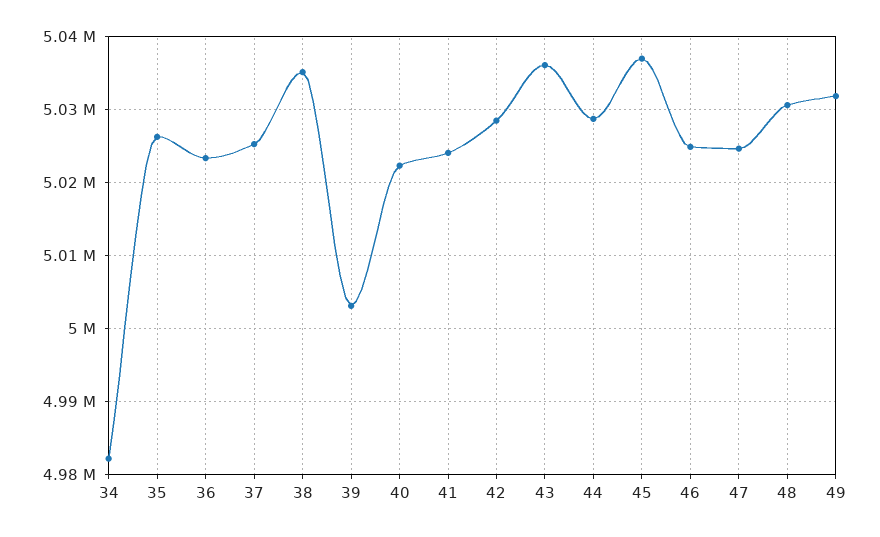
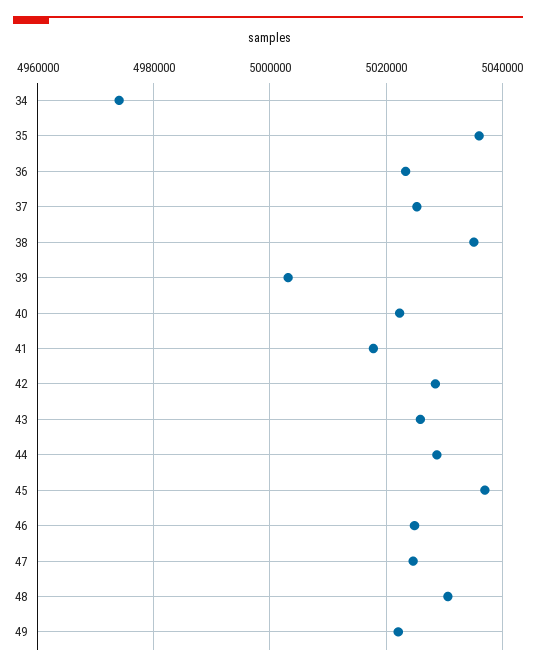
  {
-   "34": 4982000,
+   "34": 4974000,
-   "35": 5026000,
+   "35": 5036000,
    "36": 5023000,
    "37": 5025000,
    "38": 5035000,
    "39": 5003000,
    "40": 5022000,
-   "41": 5024000,
+   "41": 5018000,
    "42": 5028000,
-   "43": 5036000,
+   "43": 5026000,
    "44": 5029000,
    "45": 5037000,
    "46": 5025000,
    "47": 5025000,
    "48": 5031000,
-   "49": 5032000
+   "49": 5022000
  }

